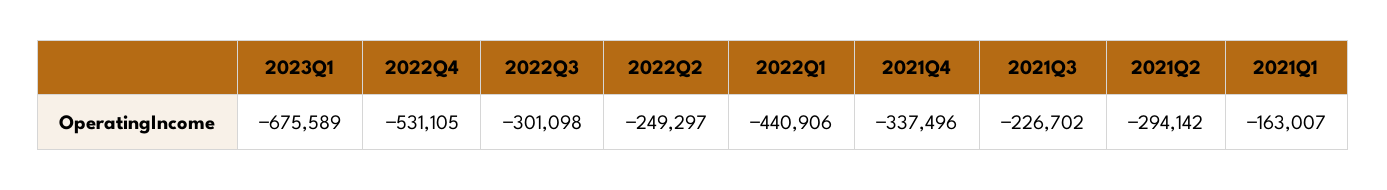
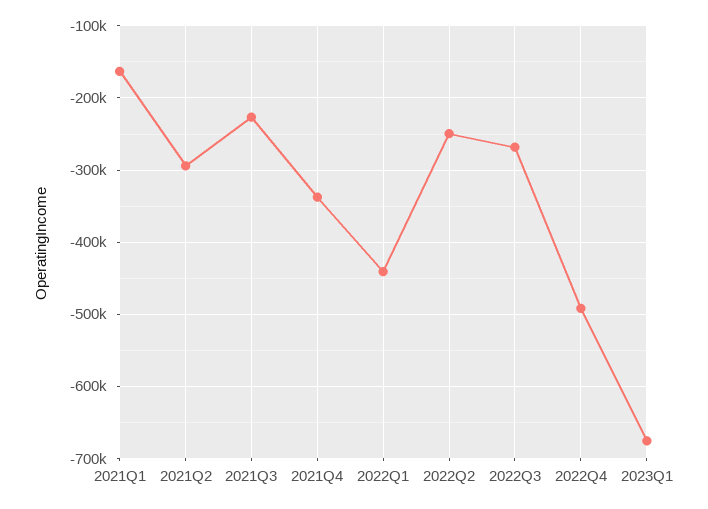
  {
    "2023Q1": -675589,
-   "2022Q4": -531105,
+   "2022Q4": -490000,
-   "2022Q3": -301098,
+   "2022Q3": -270000,
    "2022Q2": -249297,
    "2022Q1": -440906,
    "2021Q4": -337496,
    "2021Q3": -226702,
    "2021Q2": -294142,
    "2021Q1": -163007
  }

